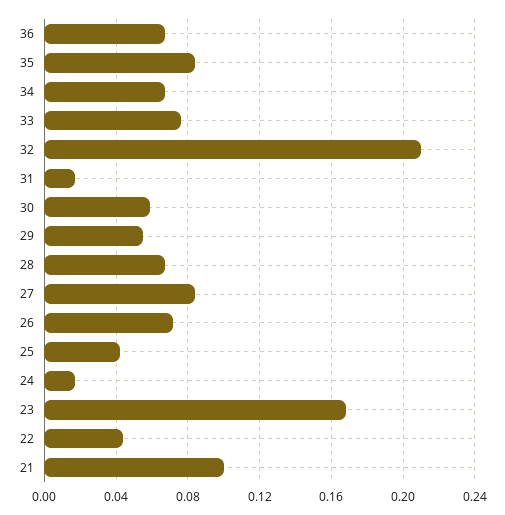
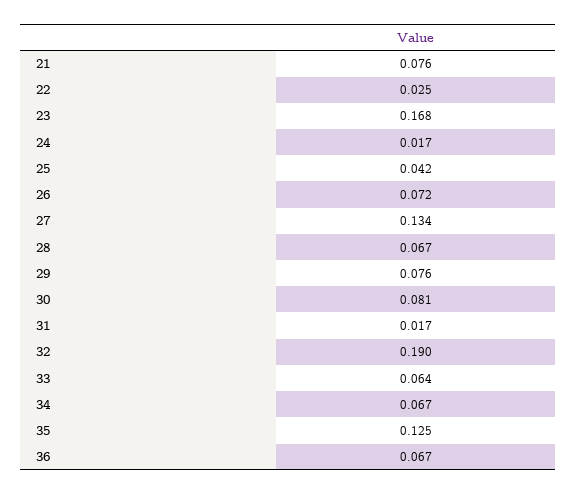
  {
    "36": 0.067,
-   "35": 0.085,
+   "35": 0.125,
    "34": 0.067,
-   "33": 0.075,
+   "33": 0.064,
-   "32": 0.21,
+   "32": 0.19,
    "31": 0.017,
-   "30": 0.06,
+   "30": 0.081,
-   "29": 0.055,
+   "29": 0.076,
    "28": 0.067,
-   "27": 0.085,
+   "27": 0.134,
    "26": 0.072,
    "25": 0.042,
    "24": 0.017,
    "23": 0.168,
-   "22": 0.045,
+   "22": 0.025,
-   "21": 0.1
+   "21": 0.076
  }

